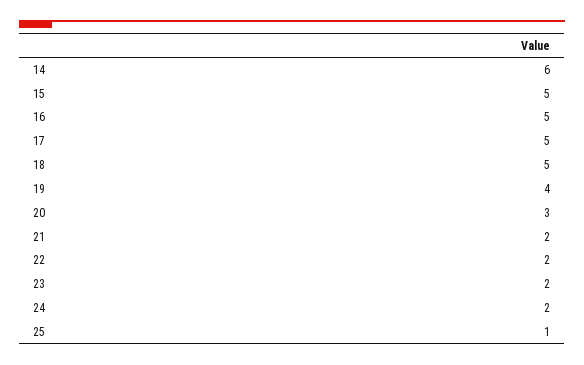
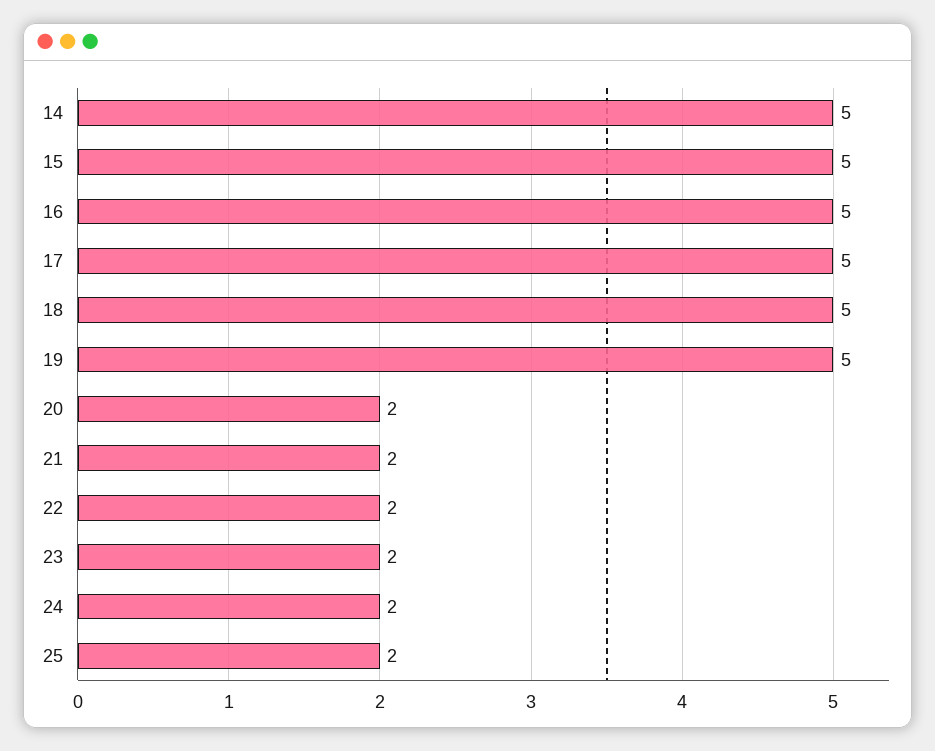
  {
-   "14": 6,
+   "14": 5,
    "15": 5,
    "16": 5,
    "17": 5,
    "18": 5,
-   "19": 4,
+   "19": 5,
-   "20": 3,
+   "20": 2,
    "21": 2,
    "22": 2,
    "23": 2,
    "24": 2,
-   "25": 1
+   "25": 2
  }

